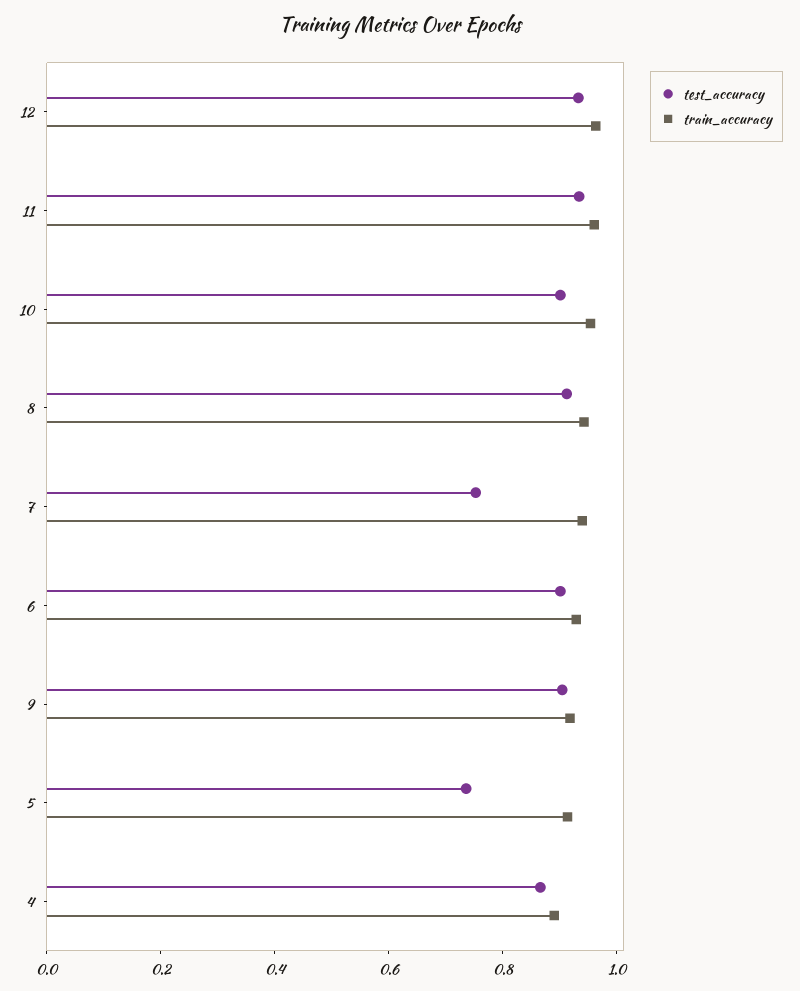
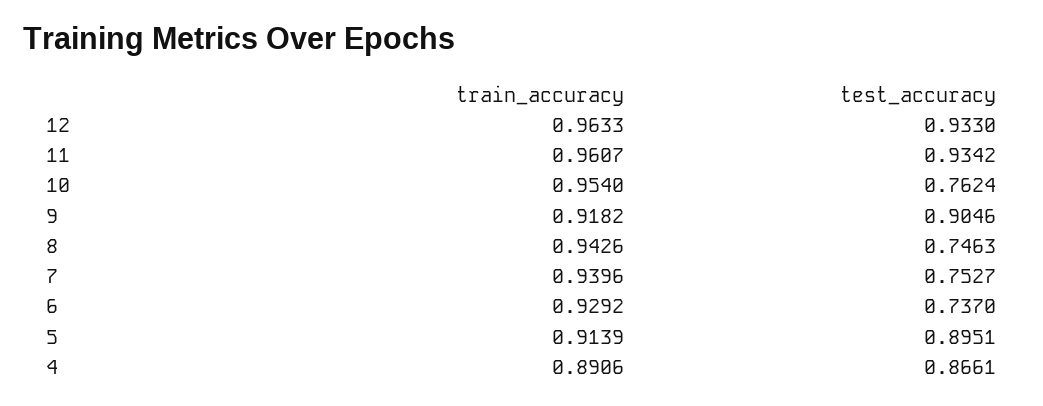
  {
    "test_accuracy": {
      "12": 0.933,
      "11": 0.9342,
-     "10": 0.9,
+     "10": 0.7624,
-     "8": 0.9,
+     "8": 0.7463,
      "7": 0.7527,
-     "6": 0.9,
+     "6": 0.737,
      "9": 0.9046,
-     "5": 0.75,
+     "5": 0.8951,
      "4": 0.8661
    },
    "train_accuracy": {
      "12": 0.9633,
      "11": 0.9607,
      "10": 0.954,
      "8": 0.9426,
      "7": 0.9396,
      "6": 0.9292,
      "9": 0.9182,
      "5": 0.9139,
      "4": 0.8906
    }
  }

